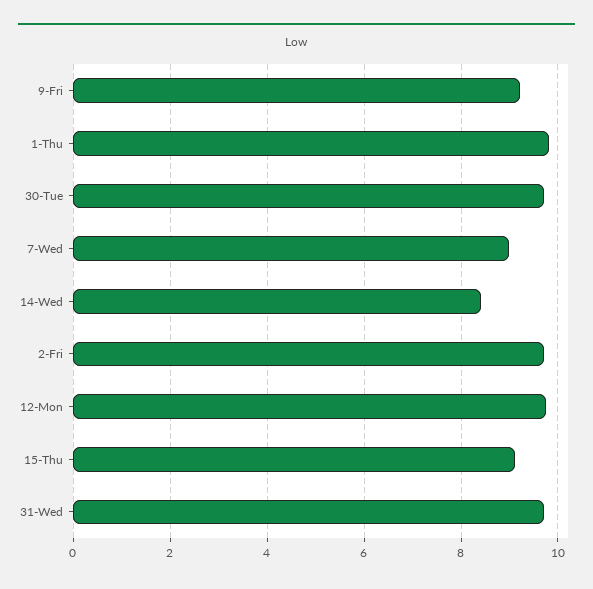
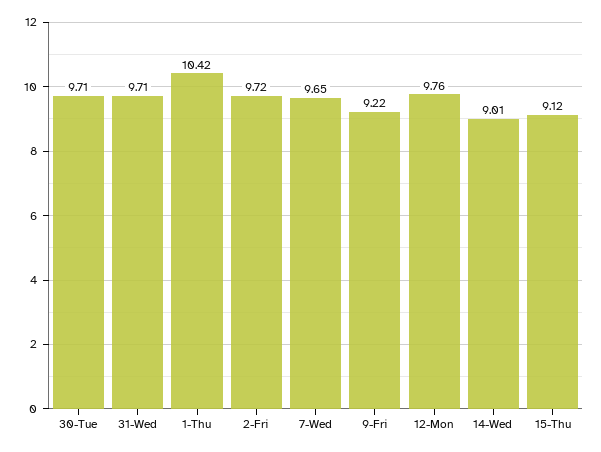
  {
    "9-Fri": 9.22,
-   "1-Thu": 9.8,
+   "1-Thu": 10.42,
    "30-Tue": 9.71,
-   "7-Wed": 9,
+   "7-Wed": 9.65,
-   "14-Wed": 8.4,
+   "14-Wed": 9.01,
    "2-Fri": 9.72,
    "12-Mon": 9.76,
    "15-Thu": 9.12,
    "31-Wed": 9.71
  }

